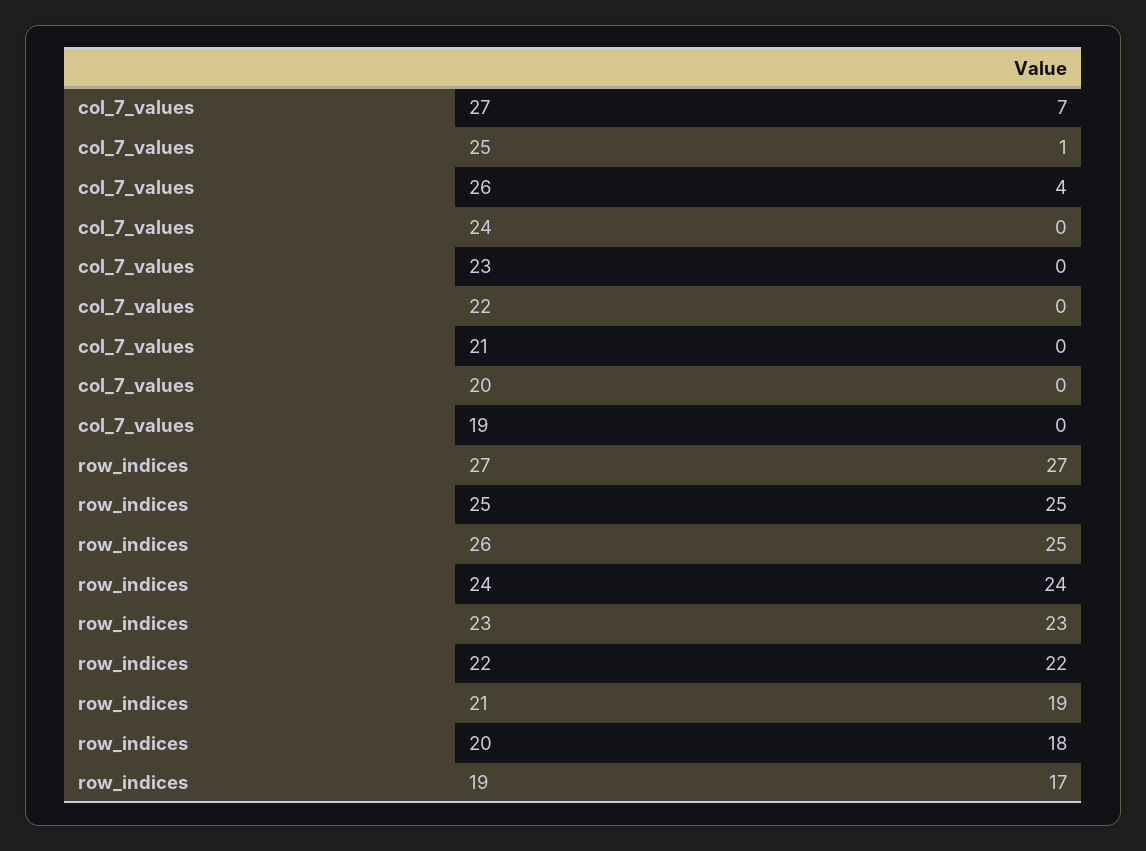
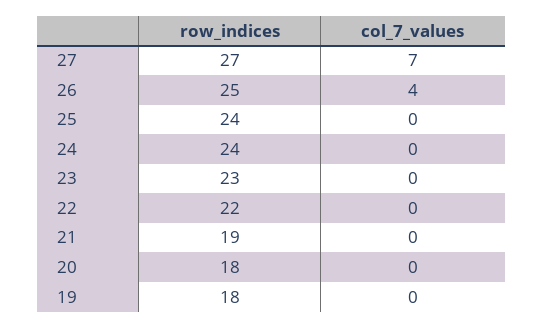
  {
    "col_7_values": {
      "27": 7,
-     "25": 1,
+     "25": 0,
      "26": 4,
      "24": 0,
      "23": 0,
      "22": 0,
      "21": 0,
      "20": 0,
      "19": 0
    },
    "row_indices": {
      "27": 27,
-     "25": 25,
+     "25": 24,
      "26": 25,
      "24": 24,
      "23": 23,
      "22": 22,
      "21": 19,
      "20": 18,
-     "19": 17
+     "19": 18
    }
  }

